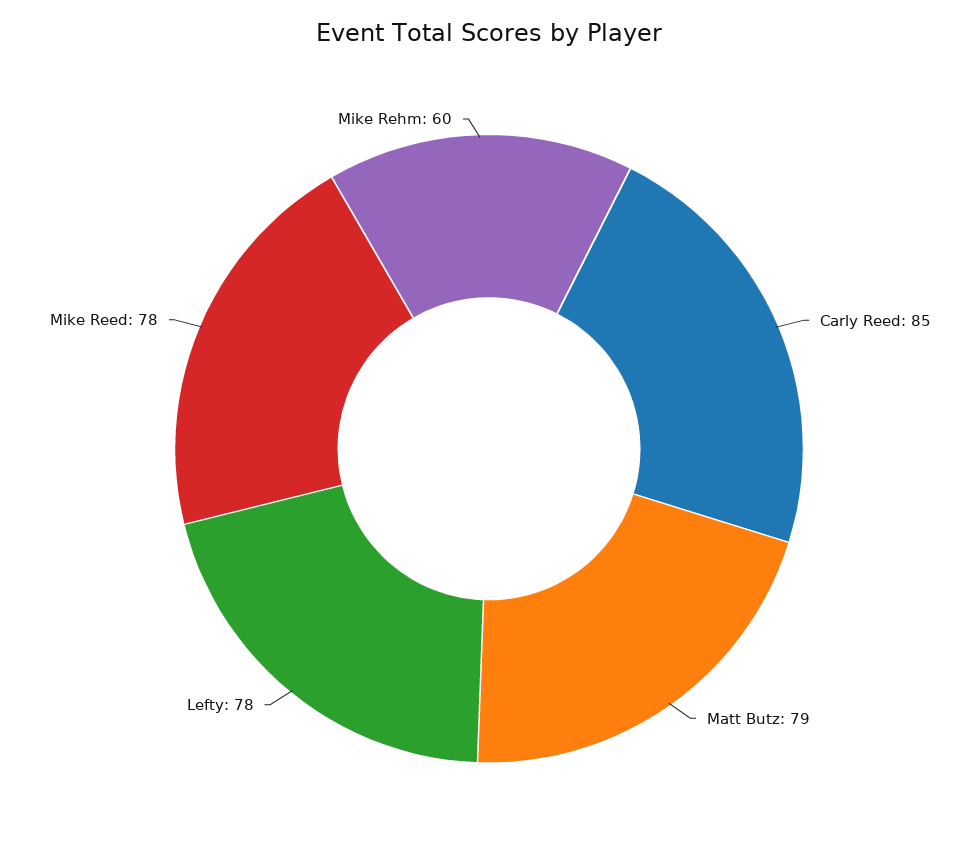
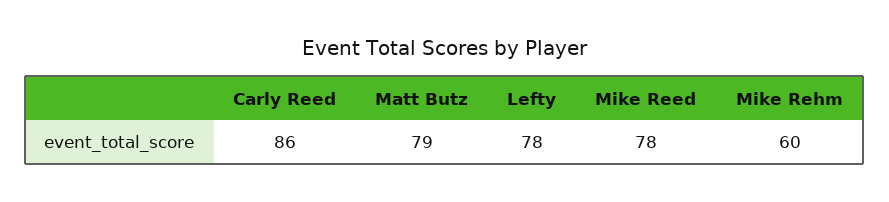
  {
-   "Carly Reed": 85,
+   "Carly Reed": 86,
    "Matt Butz": 79,
    "Lefty": 78,
    "Mike Reed": 78,
    "Mike Rehm": 60
  }

